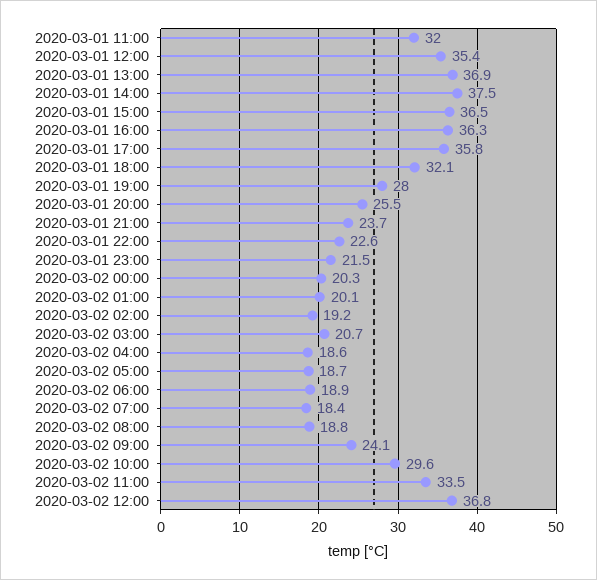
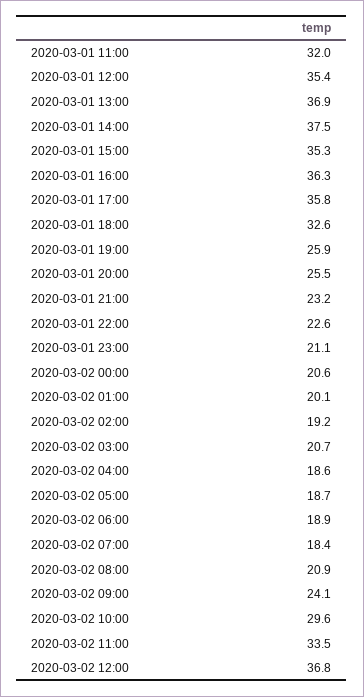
  {
    "2020-03-01 11:00": 32,
    "2020-03-01 12:00": 35.4,
    "2020-03-01 13:00": 36.9,
    "2020-03-01 14:00": 37.5,
-   "2020-03-01 15:00": 36.5,
+   "2020-03-01 15:00": 35.3,
    "2020-03-01 16:00": 36.3,
    "2020-03-01 17:00": 35.8,
-   "2020-03-01 18:00": 32.1,
+   "2020-03-01 18:00": 32.6,
-   "2020-03-01 19:00": 28,
+   "2020-03-01 19:00": 25.9,
    "2020-03-01 20:00": 25.5,
-   "2020-03-01 21:00": 23.7,
+   "2020-03-01 21:00": 23.2,
    "2020-03-01 22:00": 22.6,
-   "2020-03-01 23:00": 21.5,
+   "2020-03-01 23:00": 21.1,
-   "2020-03-02 00:00": 20.3,
+   "2020-03-02 00:00": 20.6,
    "2020-03-02 01:00": 20.1,
    "2020-03-02 02:00": 19.2,
    "2020-03-02 03:00": 20.7,
    "2020-03-02 04:00": 18.6,
    "2020-03-02 05:00": 18.7,
    "2020-03-02 06:00": 18.9,
    "2020-03-02 07:00": 18.4,
-   "2020-03-02 08:00": 18.8,
+   "2020-03-02 08:00": 20.9,
    "2020-03-02 09:00": 24.1,
    "2020-03-02 10:00": 29.6,
    "2020-03-02 11:00": 33.5,
    "2020-03-02 12:00": 36.8
  }

